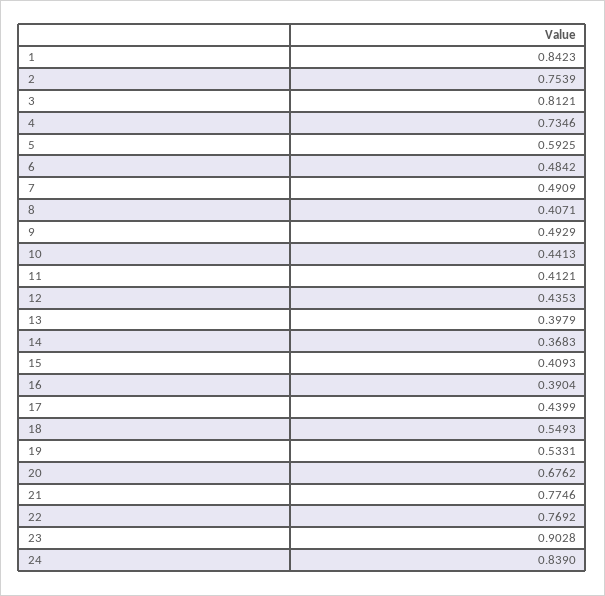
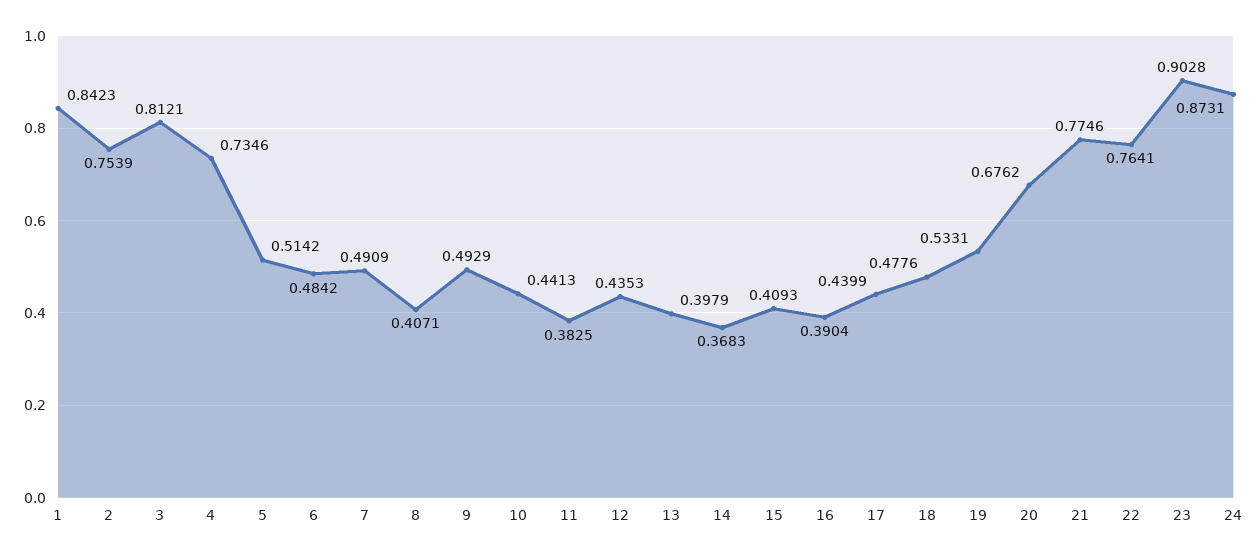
  {
    "1": 0.8423,
    "2": 0.7539,
    "3": 0.8121,
    "4": 0.7346,
-   "5": 0.5925,
+   "5": 0.5142,
    "6": 0.4842,
    "7": 0.4909,
    "8": 0.4071,
    "9": 0.4929,
    "10": 0.4413,
-   "11": 0.4121,
+   "11": 0.3825,
    "12": 0.4353,
    "13": 0.3979,
    "14": 0.3683,
    "15": 0.4093,
    "16": 0.3904,
    "17": 0.4399,
-   "18": 0.5493,
+   "18": 0.4776,
    "19": 0.5331,
    "20": 0.6762,
    "21": 0.7746,
-   "22": 0.7692,
+   "22": 0.7641,
    "23": 0.9028,
-   "24": 0.839
+   "24": 0.8731
  }

